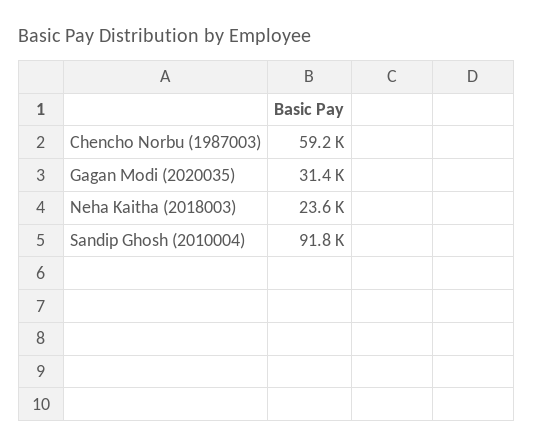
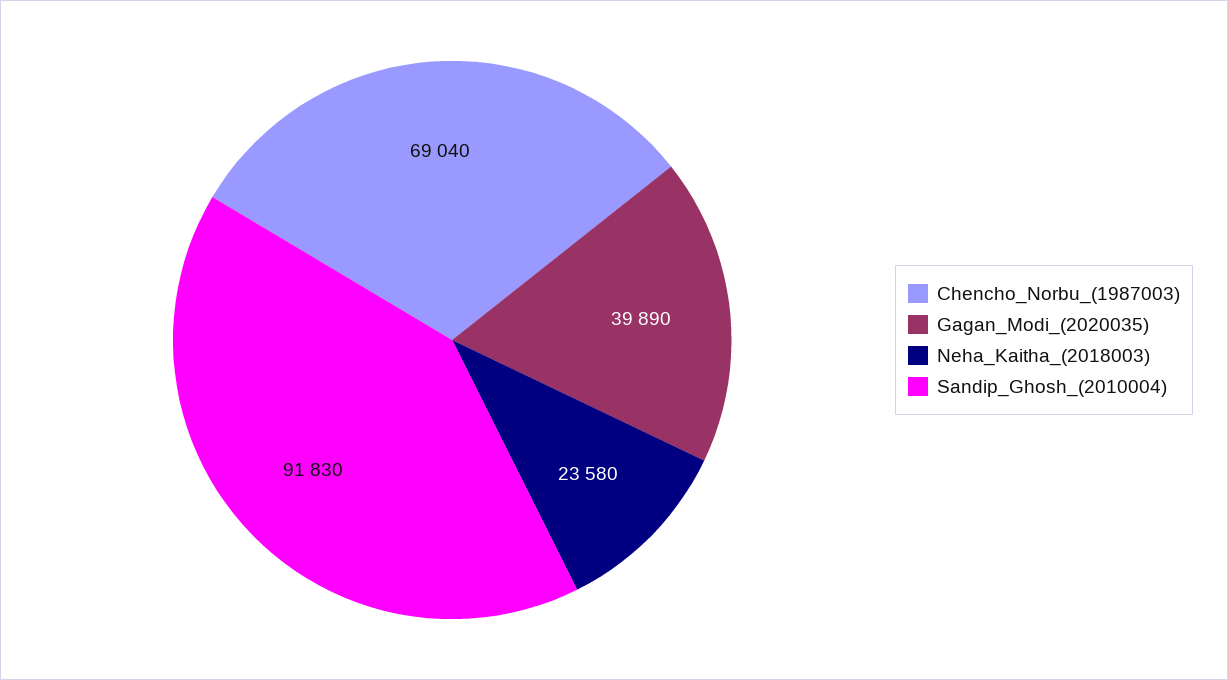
  {
-   "Chencho Norbu (1987003)": 59200,
+   "Chencho Norbu (1987003)": 69040,
-   "Gagan Modi (2020035)": 31400,
+   "Gagan Modi (2020035)": 39890,
    "Neha Kaitha (2018003)": 23580,
    "Sandip Ghosh (2010004)": 91830
  }

